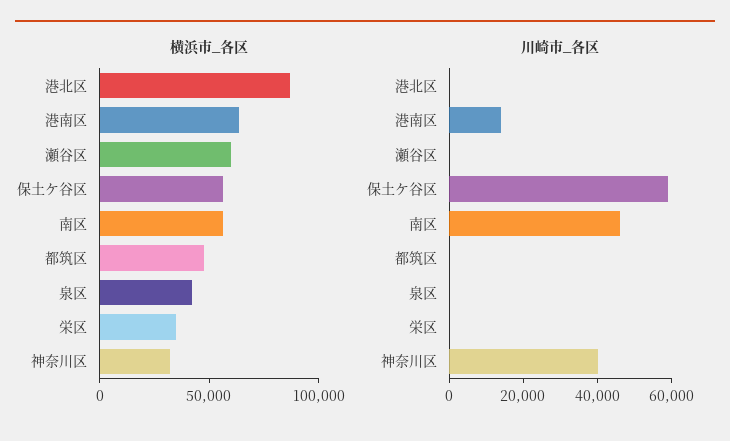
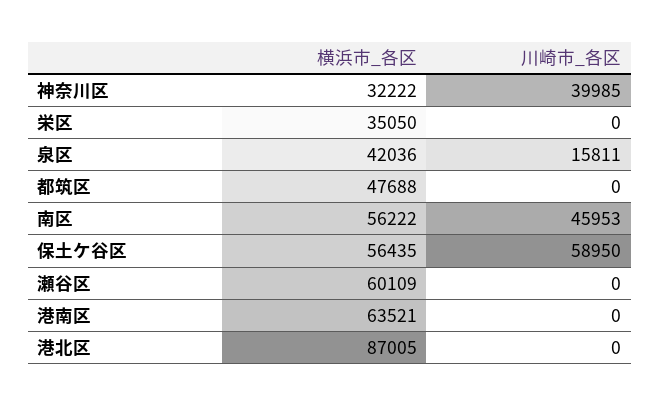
  {
    "横浜市_各区": {
      "港北区": 87005,
      "港南区": 63521,
      "瀬谷区": 60109,
      "保土ケ谷区": 56435,
      "南区": 56222,
      "都筑区": 47688,
      "泉区": 42036,
      "栄区": 35050,
      "神奈川区": 32222
    },
    "川崎市_各区": {
      "港北区": 0,
-     "港南区": 15000,
+     "港南区": 0,
      "瀬谷区": 0,
      "保土ケ谷区": 58950,
      "南区": 45953,
      "都筑区": 0,
-     "泉区": 0,
+     "泉区": 15811,
      "栄区": 0,
      "神奈川区": 39985
    }
  }

